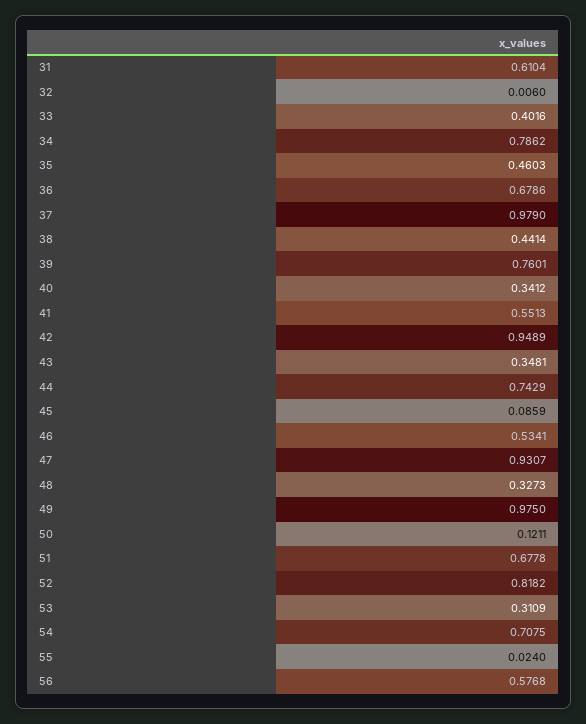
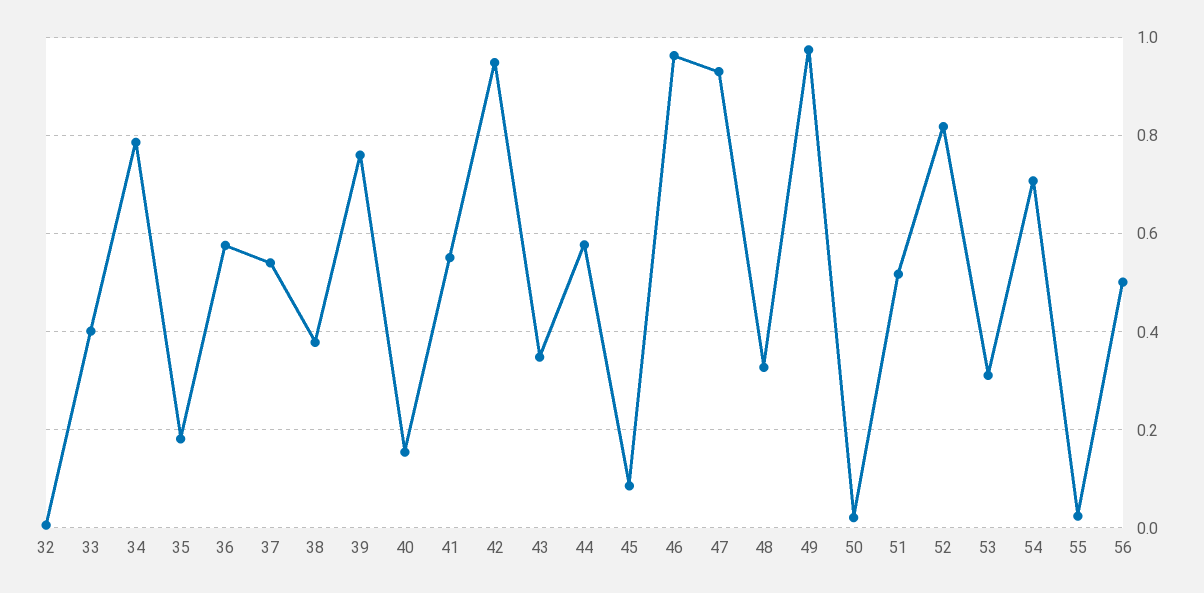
  {
-   "31": 0.6104,
    "32": 0.006,
    "33": 0.4016,
    "34": 0.7862,
-   "35": 0.4603,
+   "35": 0.18,
-   "36": 0.6786,
+   "36": 0.58,
-   "37": 0.979,
+   "37": 0.54,
-   "38": 0.4414,
+   "38": 0.38,
    "39": 0.7601,
-   "40": 0.3412,
+   "40": 0.16,
    "41": 0.5513,
    "42": 0.9489,
    "43": 0.3481,
-   "44": 0.7429,
+   "44": 0.58,
    "45": 0.0859,
-   "46": 0.5341,
+   "46": 0.96,
    "47": 0.9307,
    "48": 0.3273,
    "49": 0.975,
-   "50": 0.1211,
+   "50": 0.02,
-   "51": 0.6778,
+   "51": 0.52,
    "52": 0.8182,
    "53": 0.3109,
    "54": 0.7075,
    "55": 0.024,
-   "56": 0.5768
+   "56": 0.5
  }

